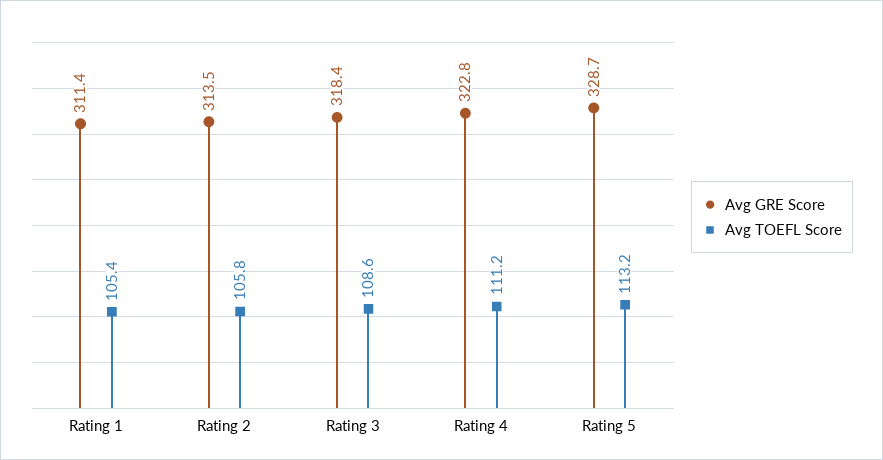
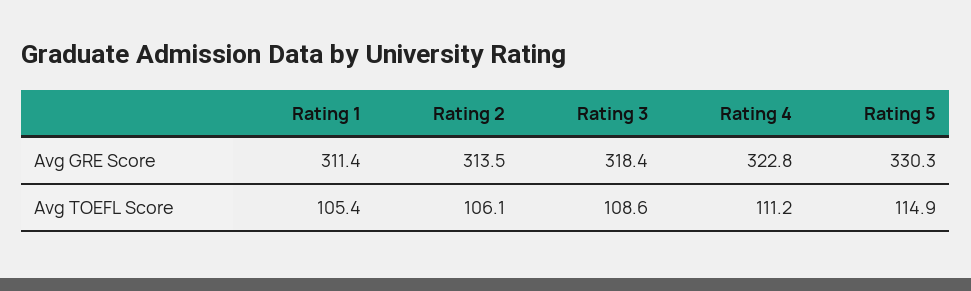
  {
    "Avg GRE Score": {
      "Rating 1": 311.4,
      "Rating 2": 313.5,
      "Rating 3": 318.4,
      "Rating 4": 322.8,
-     "Rating 5": 328.7
+     "Rating 5": 330.3
    },
    "Avg TOEFL Score": {
      "Rating 1": 105.4,
-     "Rating 2": 105.8,
+     "Rating 2": 106.1,
      "Rating 3": 108.6,
      "Rating 4": 111.2,
-     "Rating 5": 113.2
+     "Rating 5": 114.9
    }
  }

